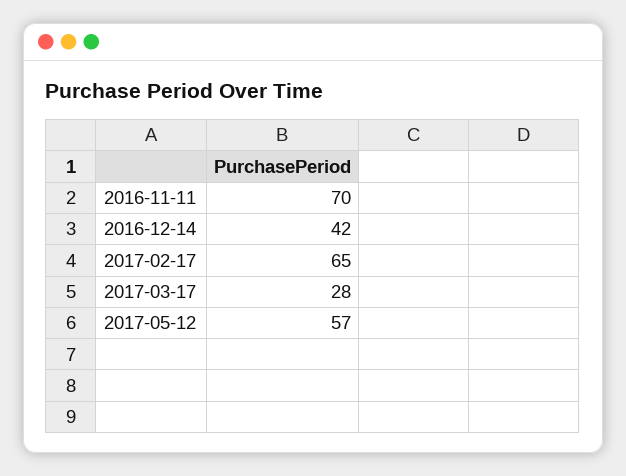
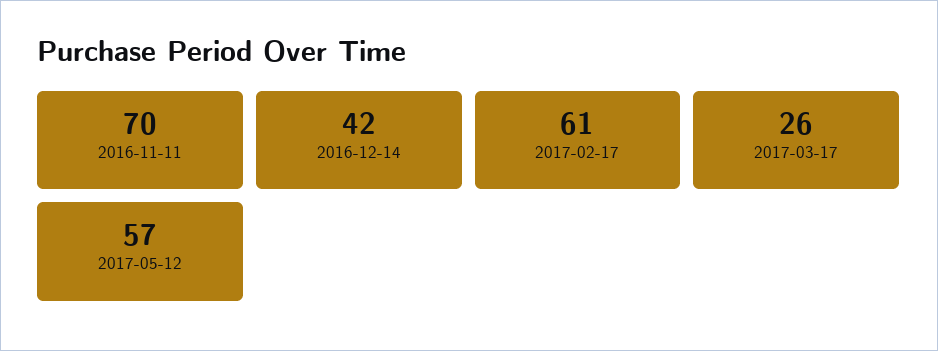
  {
    "2016-11-11": 70,
    "2016-12-14": 42,
-   "2017-02-17": 65,
+   "2017-02-17": 61,
-   "2017-03-17": 28,
+   "2017-03-17": 26,
    "2017-05-12": 57
  }

